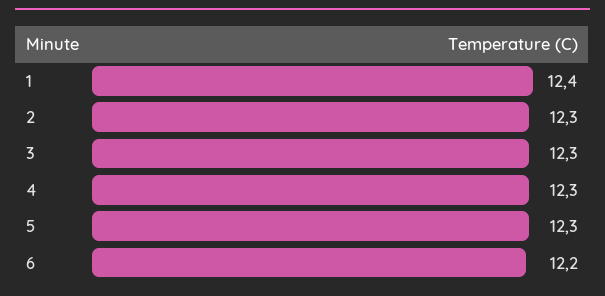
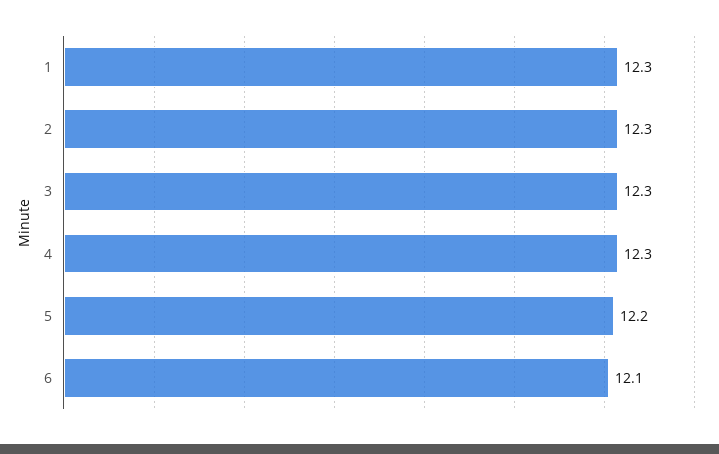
  {
-   "1": 12.4,
+   "1": 12.3,
    "2": 12.3,
    "3": 12.3,
    "4": 12.3,
-   "5": 12.3,
+   "5": 12.2,
-   "6": 12.2
+   "6": 12.1
  }

